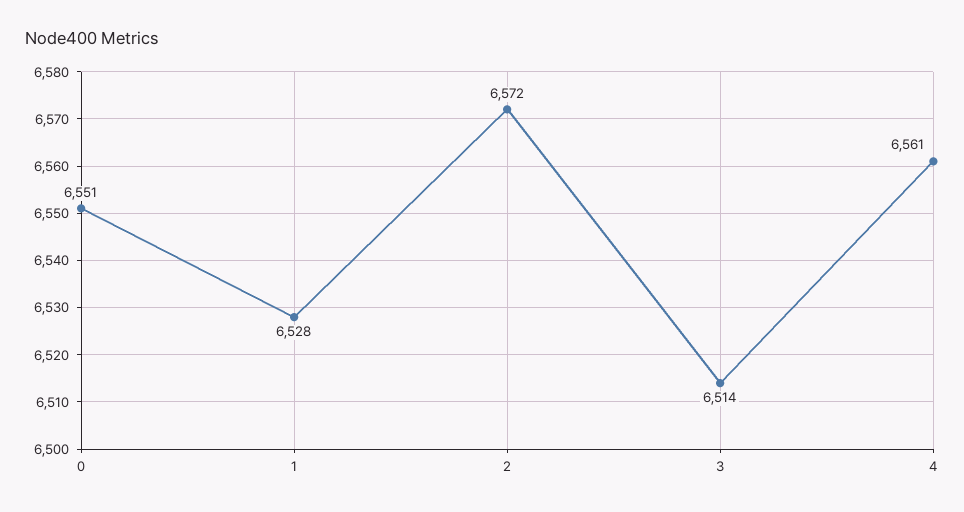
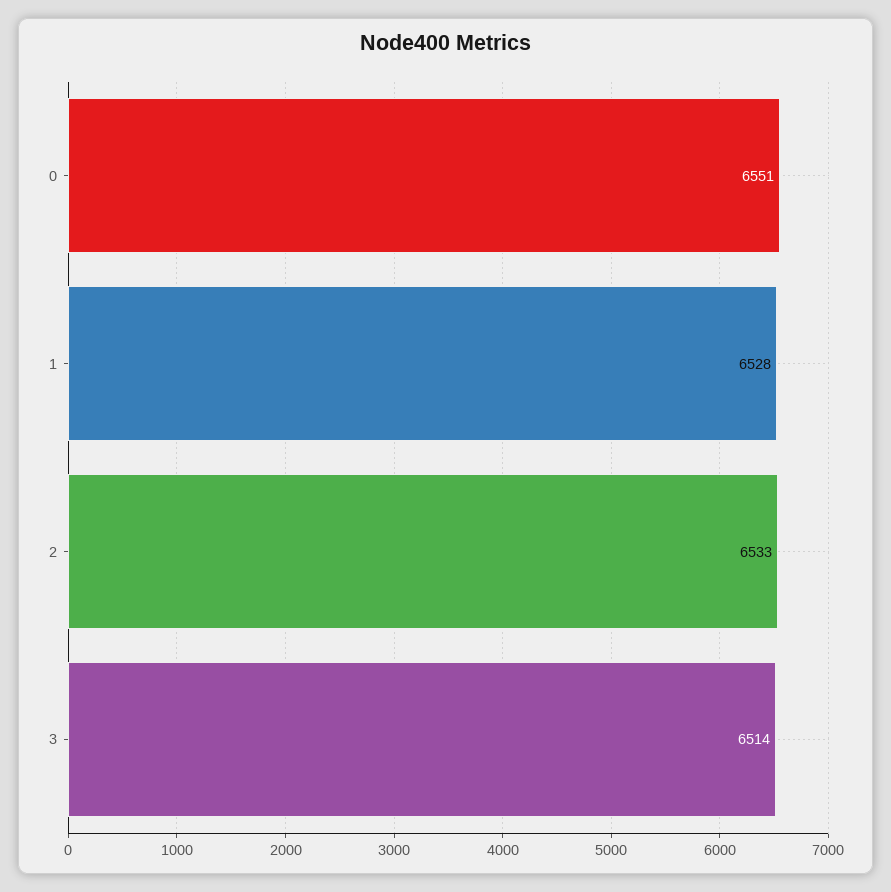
  {
    "0": 6551,
    "1": 6528,
-   "2": 6572,
+   "2": 6533,
-   "3": 6514,
+   "3": 6514
-   "4": 6561
  }

